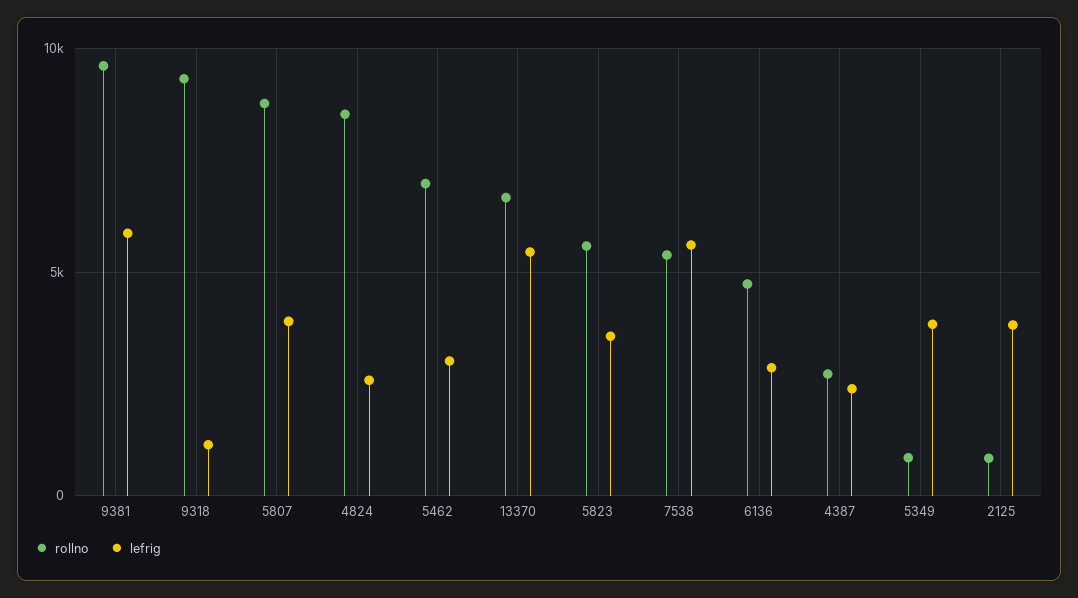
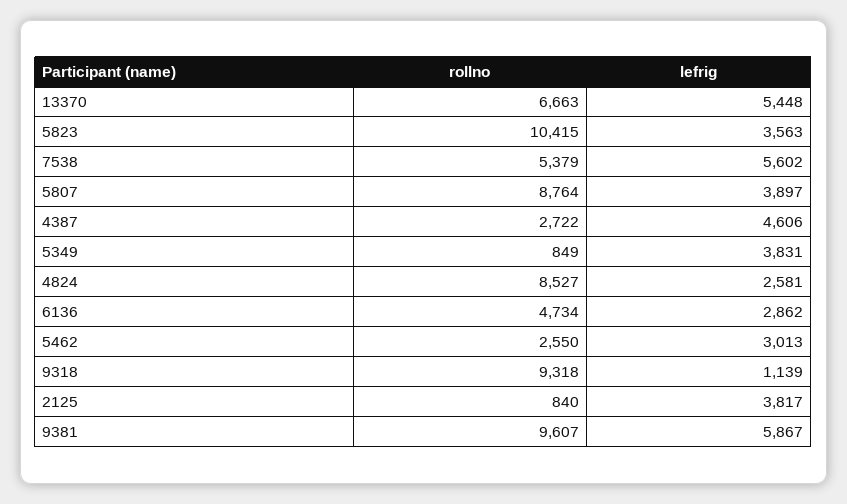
  {
    "rollno": {
      "9381": 9607,
      "9318": 9318,
      "5807": 8764,
      "4824": 8527,
-     "5462": 7000,
+     "5462": 2550,
      "13370": 6663,
-     "5823": 5500,
+     "5823": 10415,
      "7538": 5379,
      "6136": 4734,
      "4387": 2722,
      "5349": 849,
      "2125": 840
    },
    "lefrig": {
      "9381": 5867,
      "9318": 1139,
      "5807": 3897,
      "4824": 2581,
      "5462": 3013,
      "13370": 5448,
      "5823": 3563,
      "7538": 5602,
      "6136": 2862,
-     "4387": 2500,
+     "4387": 4606,
      "5349": 3831,
      "2125": 3817
    }
  }

